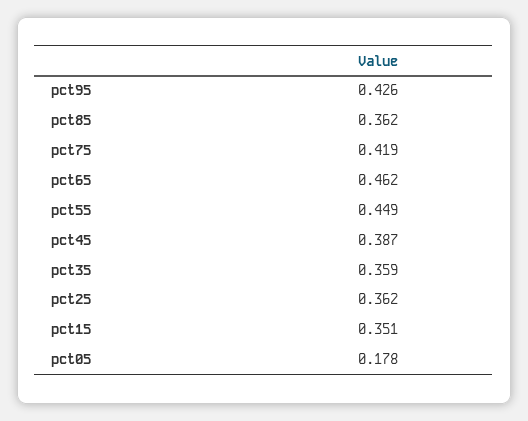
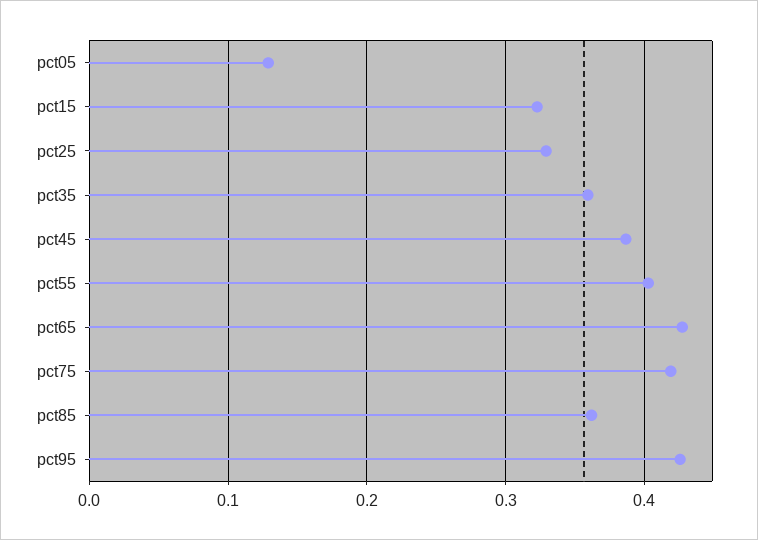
  {
    "pct95": 0.426,
    "pct85": 0.362,
    "pct75": 0.419,
-   "pct65": 0.462,
+   "pct65": 0.43,
-   "pct55": 0.449,
+   "pct55": 0.4,
    "pct45": 0.387,
    "pct35": 0.359,
-   "pct25": 0.362,
+   "pct25": 0.33,
-   "pct15": 0.351,
+   "pct15": 0.32,
-   "pct05": 0.178
+   "pct05": 0.13
  }

